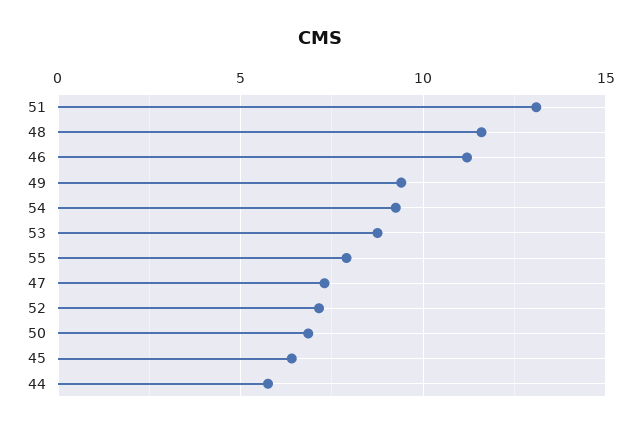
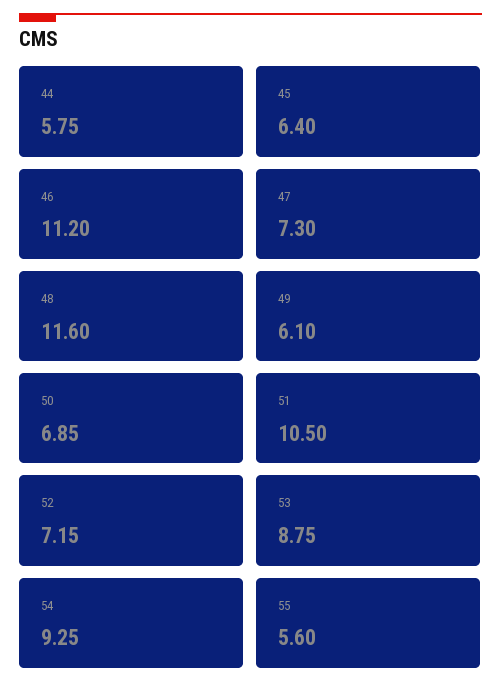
  {
-   "51": 13,
+   "51": 10.5,
    "48": 11.6,
    "46": 11.2,
-   "49": 9.5,
+   "49": 6.1,
    "54": 9.25,
    "53": 8.75,
-   "55": 8,
+   "55": 5.6,
    "47": 7.3,
    "52": 7.15,
    "50": 6.85,
    "45": 6.4,
    "44": 5.75
  }

